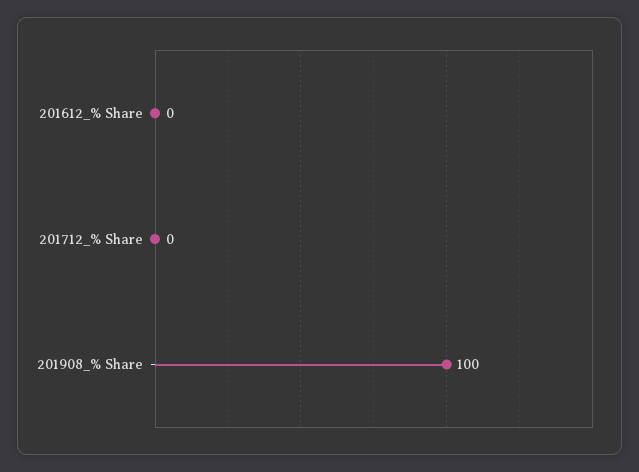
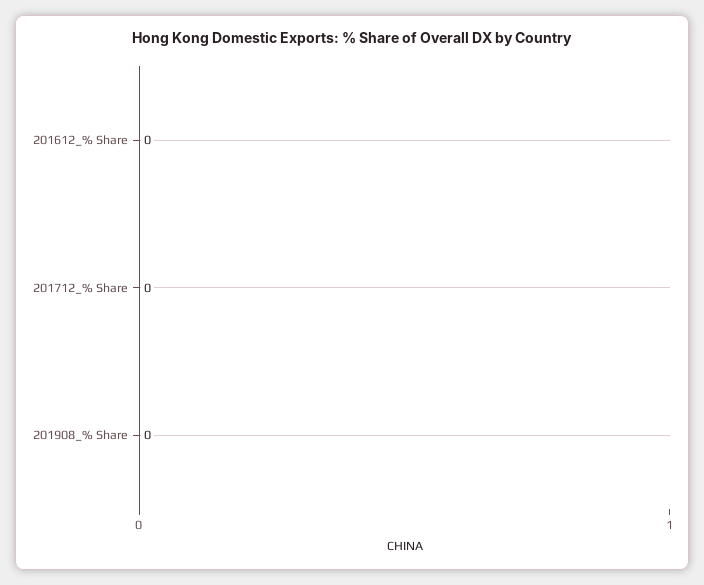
  {
    "201612_% Share": 0,
    "201712_% Share": 0,
-   "201908_% Share": 100
+   "201908_% Share": 0
  }

